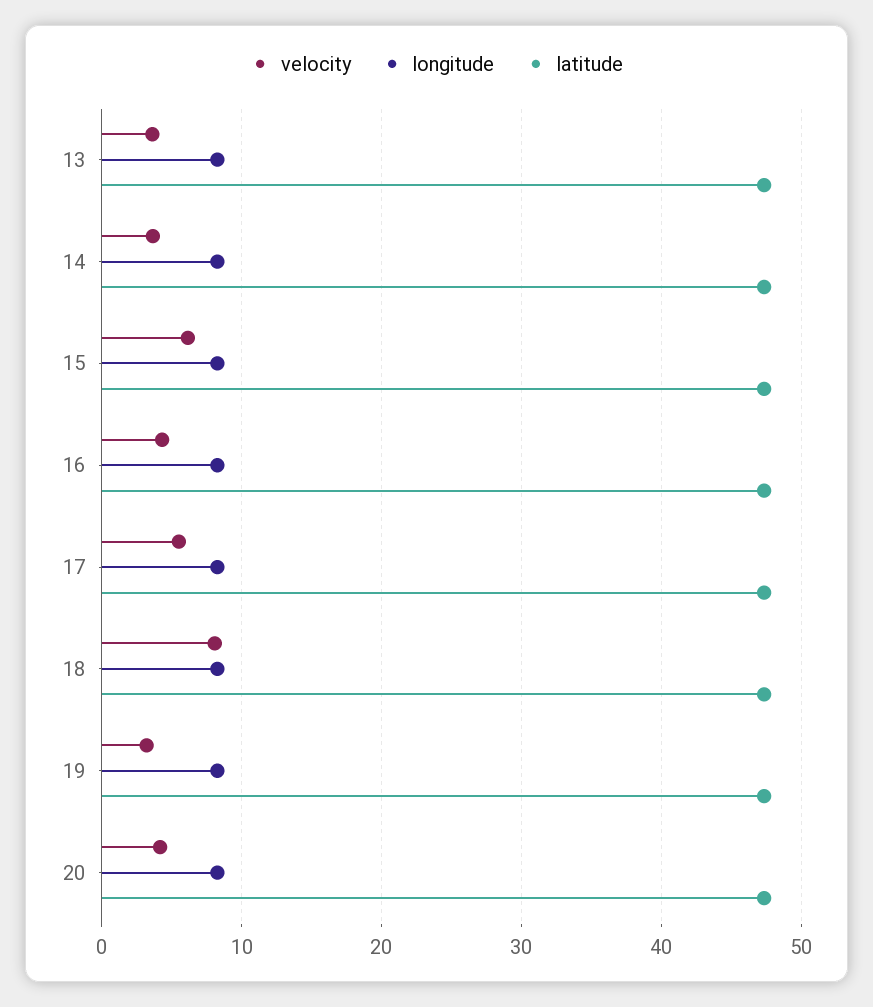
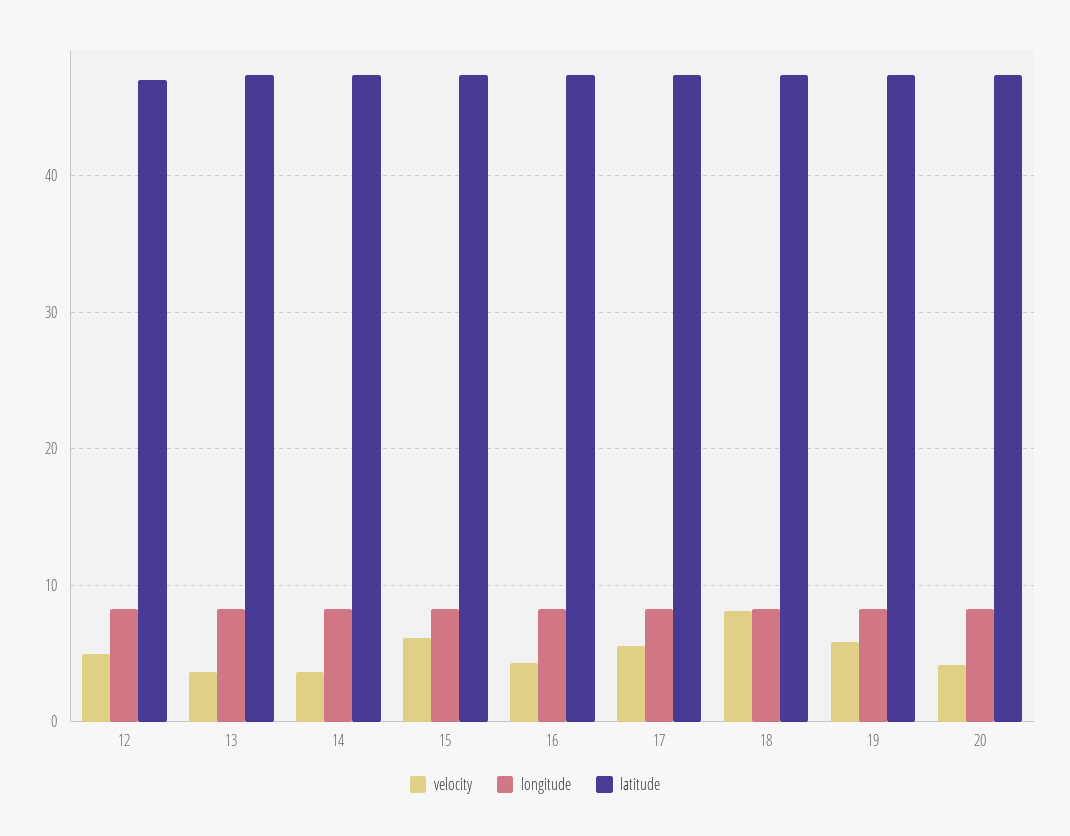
  {
    "velocity": {
      "13": 4,
      "14": 4,
      "15": 6,
      "16": 4,
      "17": 6,
      "18": 8,
-     "19": 3,
+     "19": 6,
-     "20": 4
+     "20": 4,
+     "12": 5
    },
    "longitude": {
      "13": 8,
      "14": 8,
      "15": 8,
      "16": 8,
      "17": 8,
      "18": 8,
      "19": 8,
-     "20": 8
+     "20": 8,
+     "12": 8
    },
    "latitude": {
      "13": 47,
      "14": 47,
      "15": 47,
      "16": 47,
      "17": 47,
      "18": 47,
      "19": 47,
-     "20": 47
+     "20": 47,
+     "12": 47
    }
  }

